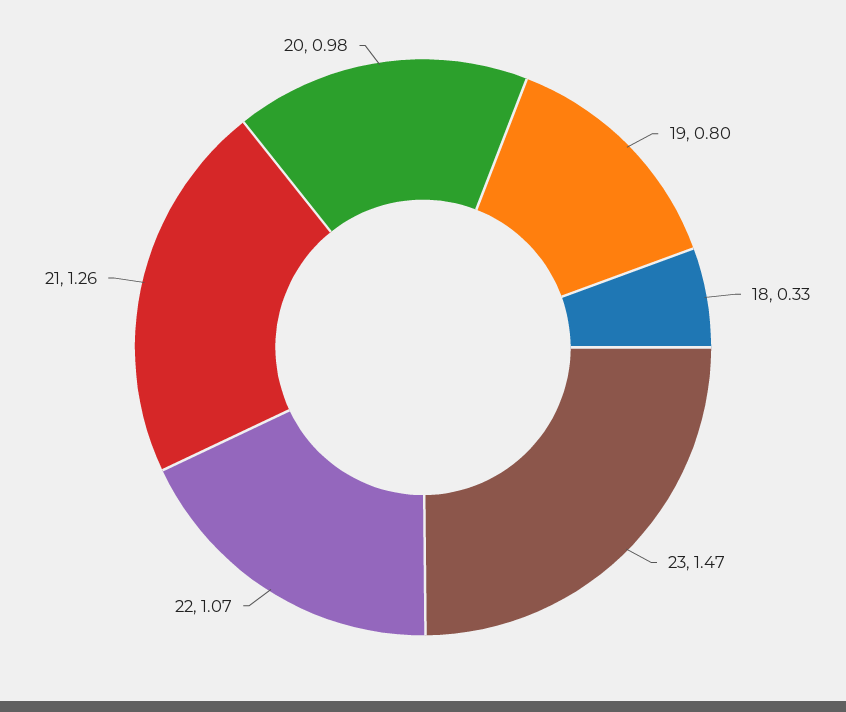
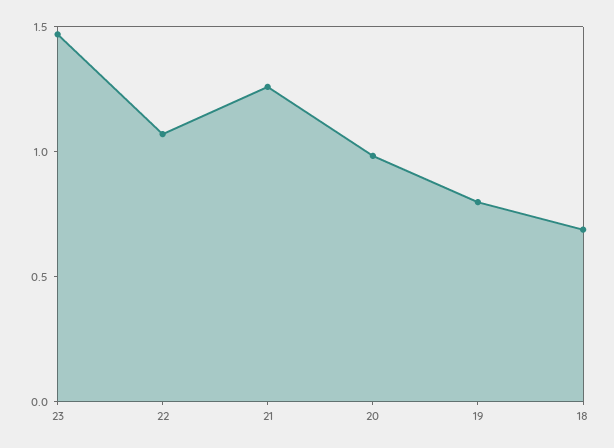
  {
    "19": 0.8,
-   "18": 0.33,
+   "18": 0.7,
    "23": 1.47,
    "22": 1.07,
    "21": 1.26,
    "20": 0.98
  }

